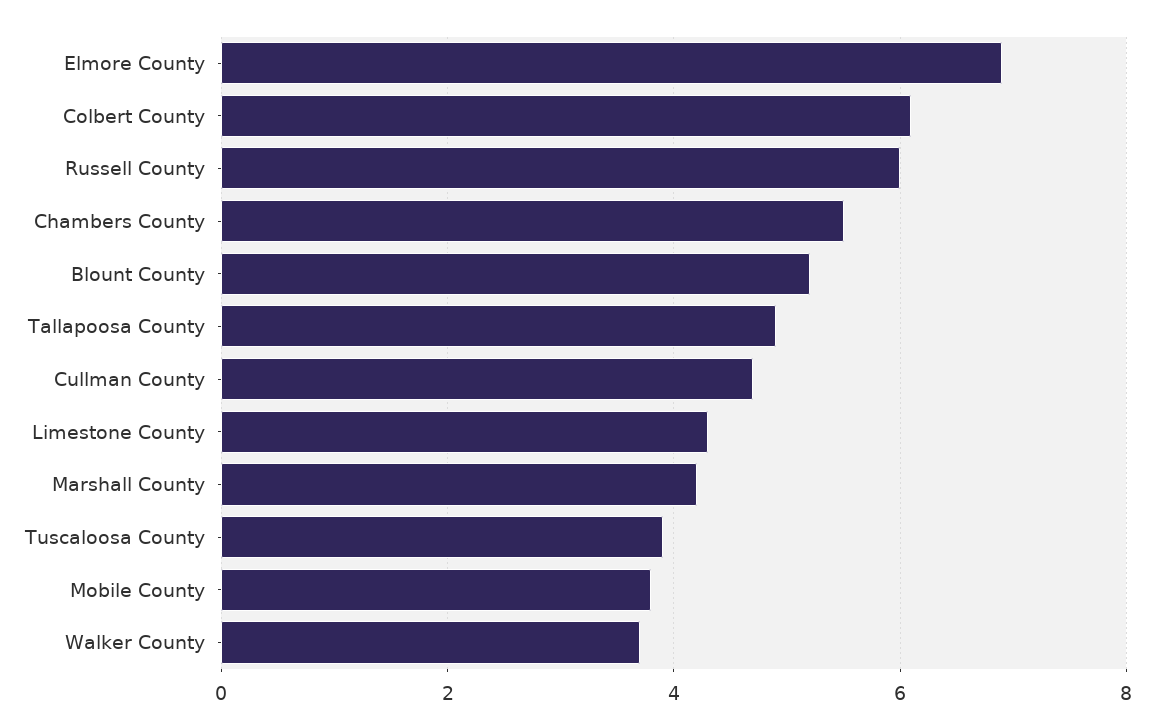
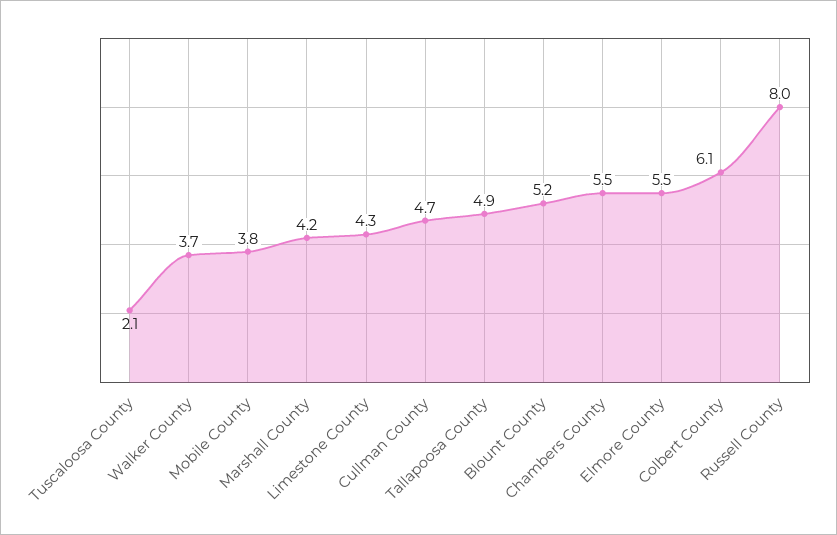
  {
-   "Elmore County": 7,
+   "Elmore County": 5.5,
    "Colbert County": 6.1,
-   "Russell County": 6,
+   "Russell County": 8,
    "Chambers County": 5.5,
    "Blount County": 5.2,
    "Tallapoosa County": 4.9,
    "Cullman County": 4.7,
    "Limestone County": 4.3,
    "Marshall County": 4.2,
-   "Tuscaloosa County": 4,
+   "Tuscaloosa County": 2.1,
    "Mobile County": 3.8,
    "Walker County": 3.7
  }

